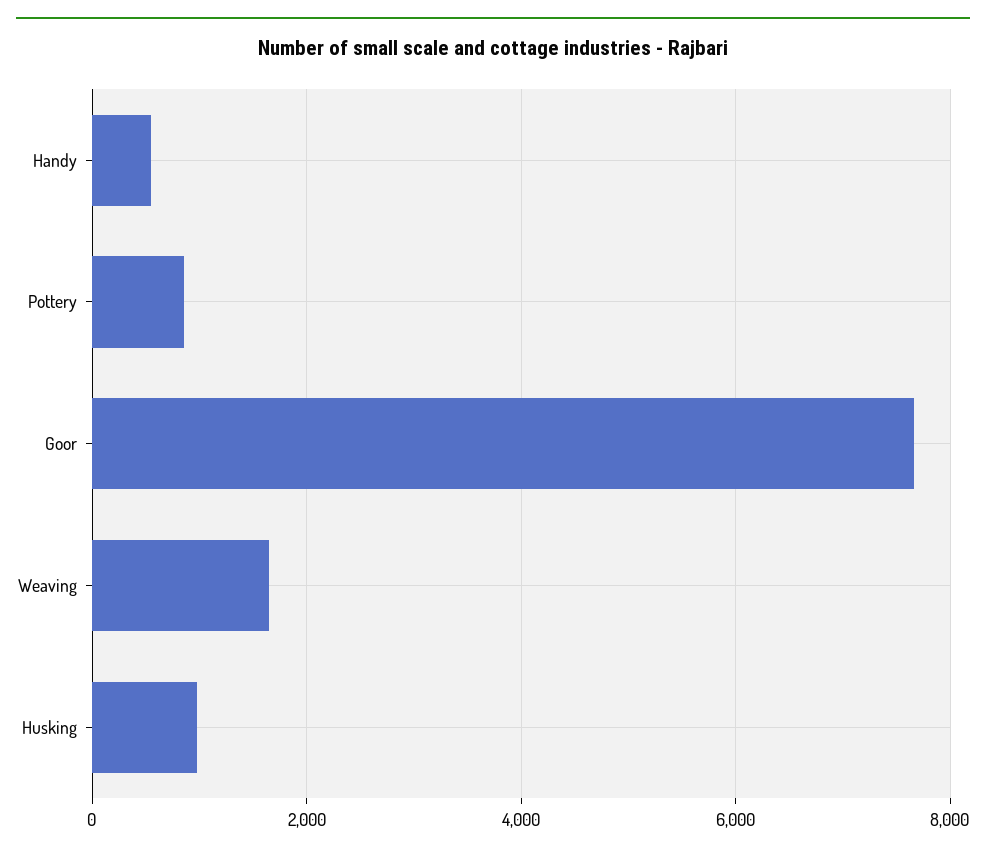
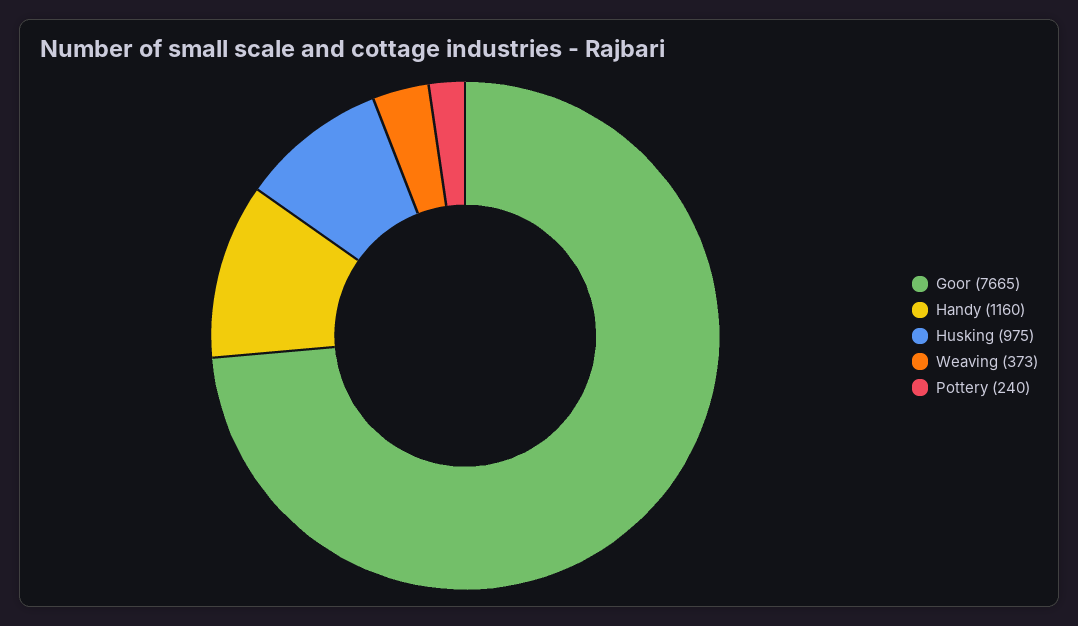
  {
-   "Handy": 600,
+   "Handy": 1160,
-   "Pottery": 800,
+   "Pottery": 240,
    "Goor": 7665,
-   "Weaving": 1600,
+   "Weaving": 373,
    "Husking": 975
  }

